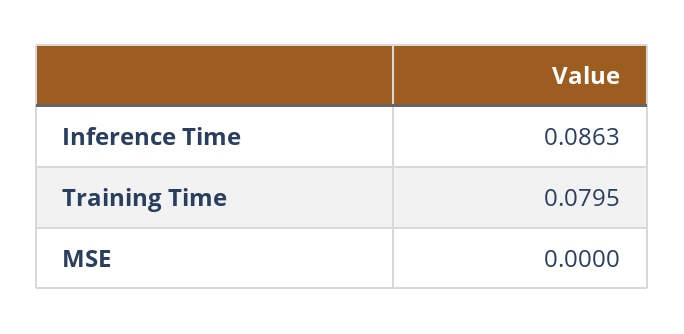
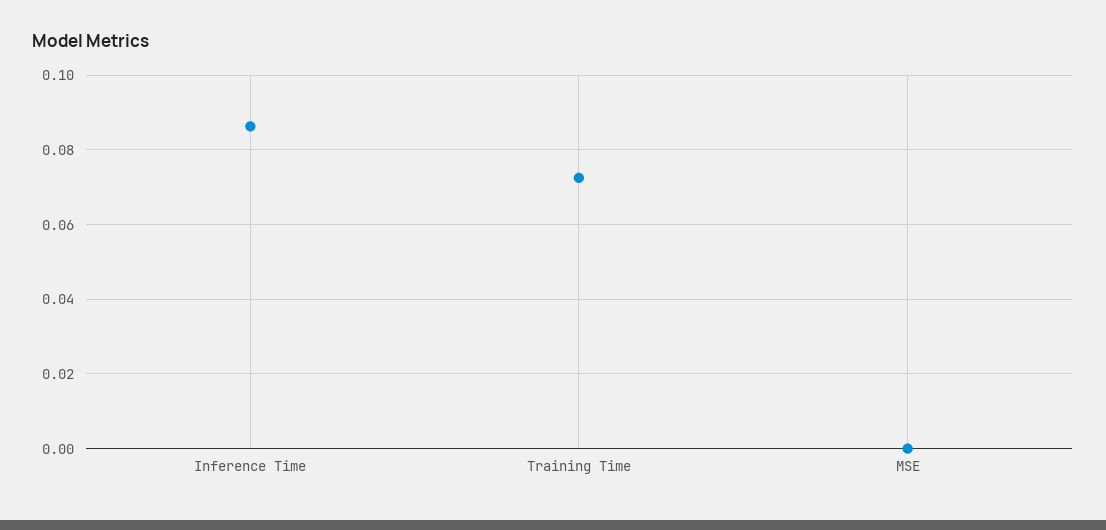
  {
    "Inference Time": 0.0863,
-   "Training Time": 0.0795,
+   "Training Time": 0.072,
    "MSE": 0
  }

